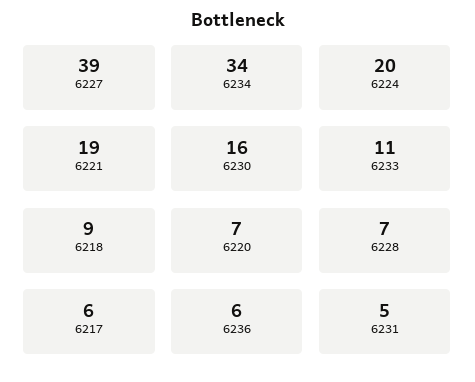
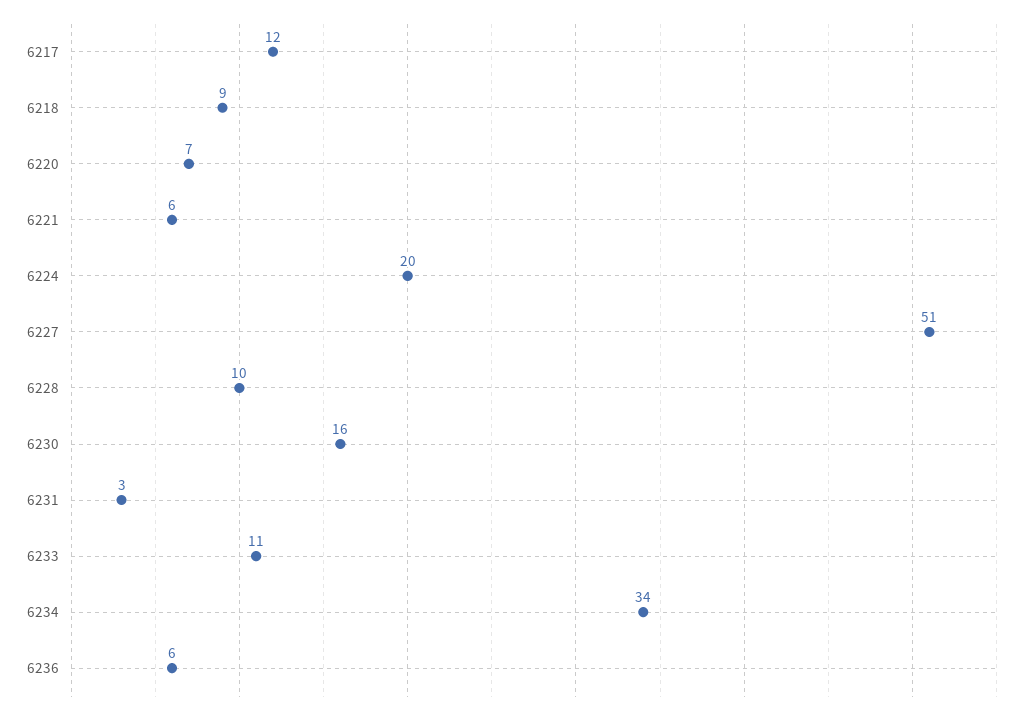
  {
-   "6227": 39,
+   "6227": 51,
    "6234": 34,
    "6224": 20,
-   "6221": 19,
+   "6221": 6,
    "6230": 16,
    "6233": 11,
    "6218": 9,
    "6220": 7,
-   "6228": 7,
+   "6228": 10,
-   "6217": 6,
+   "6217": 12,
    "6236": 6,
-   "6231": 5
+   "6231": 3
  }

